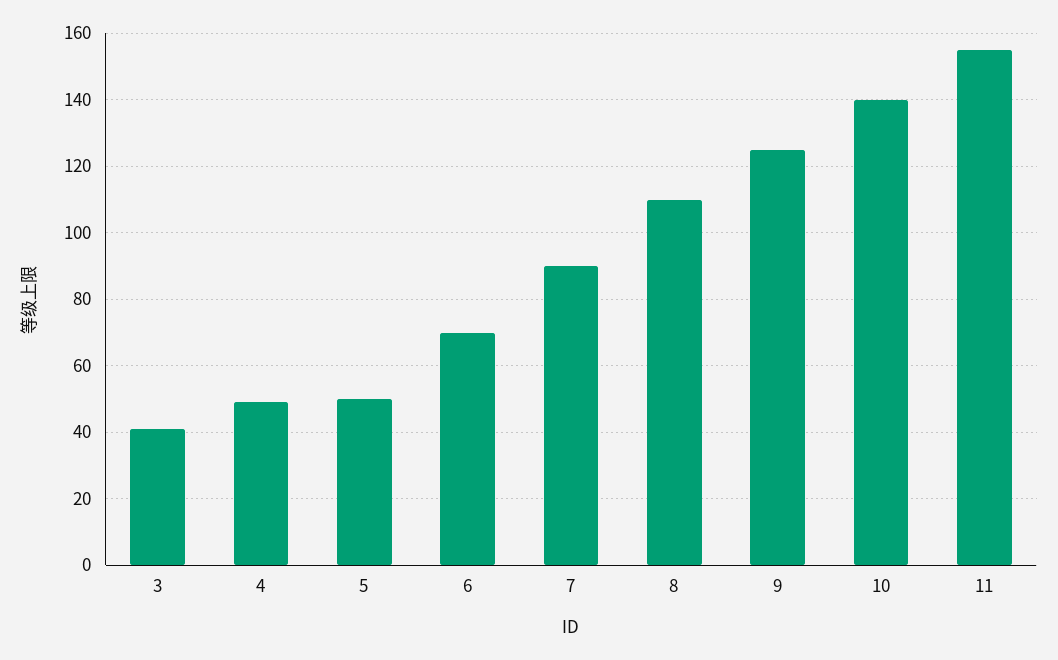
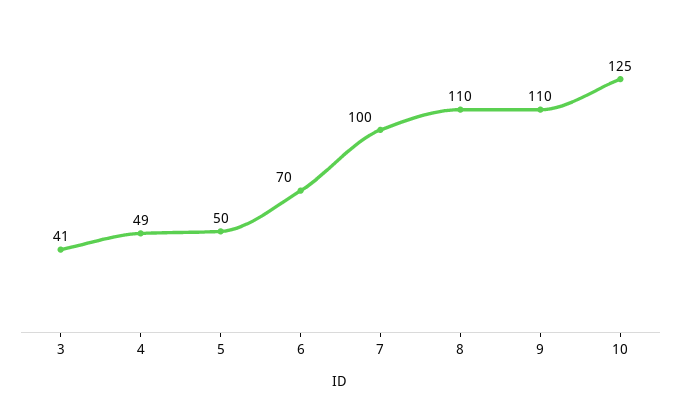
  {
    "3": 41,
    "4": 49,
    "5": 50,
    "6": 70,
-   "7": 90,
+   "7": 100,
    "8": 110,
-   "9": 125,
+   "9": 110,
-   "10": 140,
+   "10": 125
-   "11": 155
  }

